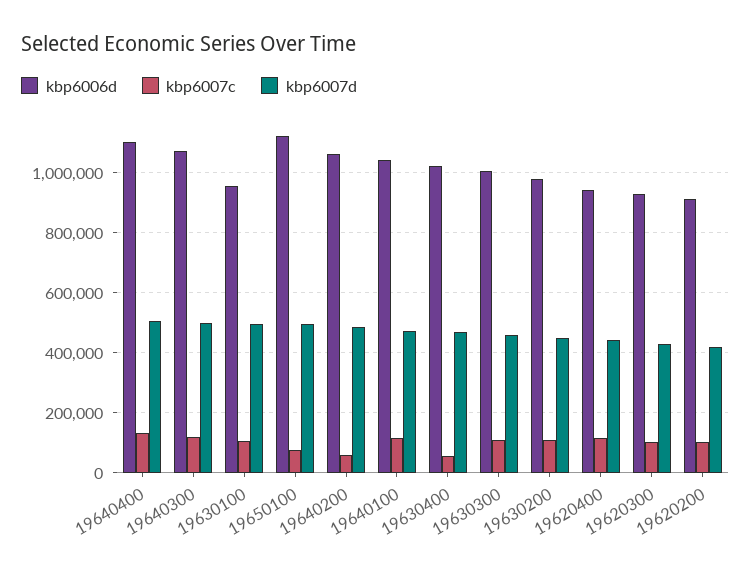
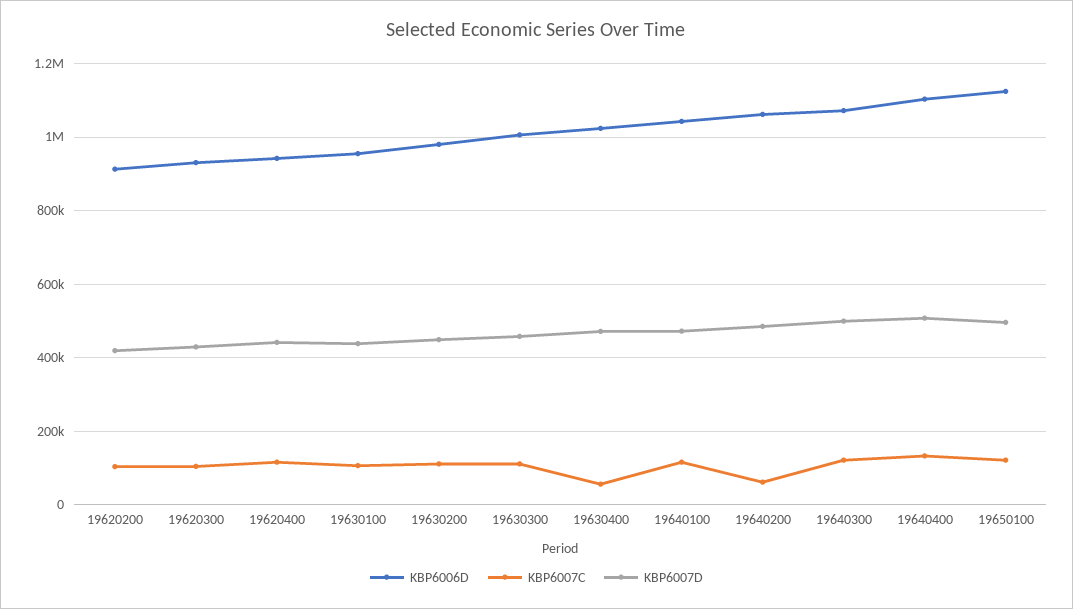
  {
    "kbp6006d": {
      "19640400": 1100000,
      "19640300": 1080000,
      "19630100": 960000,
      "19650100": 1120000,
      "19640200": 1060000,
      "19640100": 1040000,
      "19630400": 1020000,
      "19630300": 1000000,
      "19630200": 980000,
      "19620400": 940000,
      "19620300": 940000,
      "19620200": 920000
    },
    "kbp6007c": {
      "19640400": 140000,
      "19640300": 120000,
      "19630100": 100000,
-     "19650100": 80000,
+     "19650100": 120000,
      "19640200": 60000,
      "19640100": 120000,
      "19630400": 60000,
      "19630300": 120000,
      "19630200": 120000,
      "19620400": 120000,
      "19620300": 100000,
      "19620200": 100000
    },
    "kbp6007d": {
      "19640400": 500000,
      "19640300": 500000,
-     "19630100": 500000,
+     "19630100": 440000,
      "19650100": 500000,
      "19640200": 480000,
      "19640100": 480000,
      "19630400": 480000,
      "19630300": 460000,
      "19630200": 440000,
      "19620400": 440000,
      "19620300": 420000,
      "19620200": 420000
    }
  }

